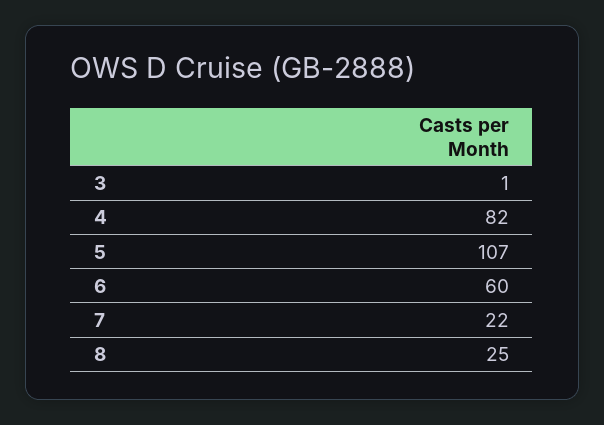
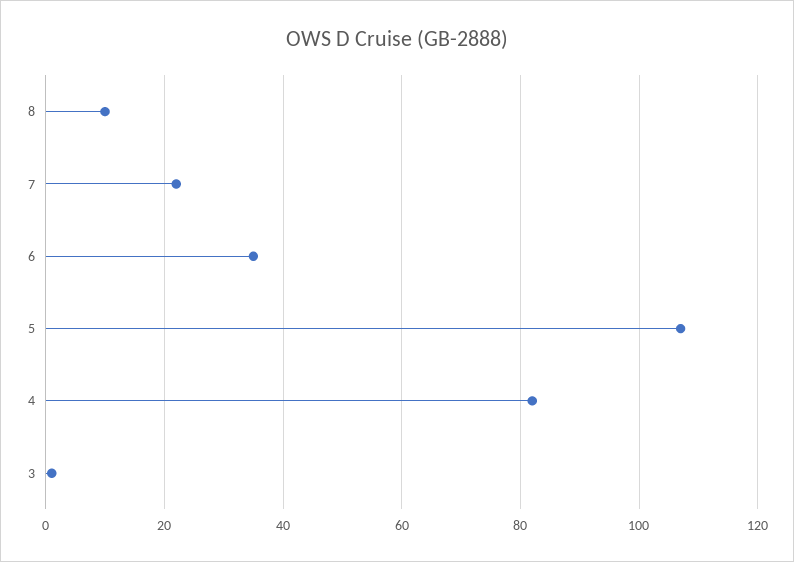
  {
    "3": 1,
    "4": 82,
    "5": 107,
-   "6": 60,
+   "6": 35,
    "7": 22,
-   "8": 25
+   "8": 10
  }

